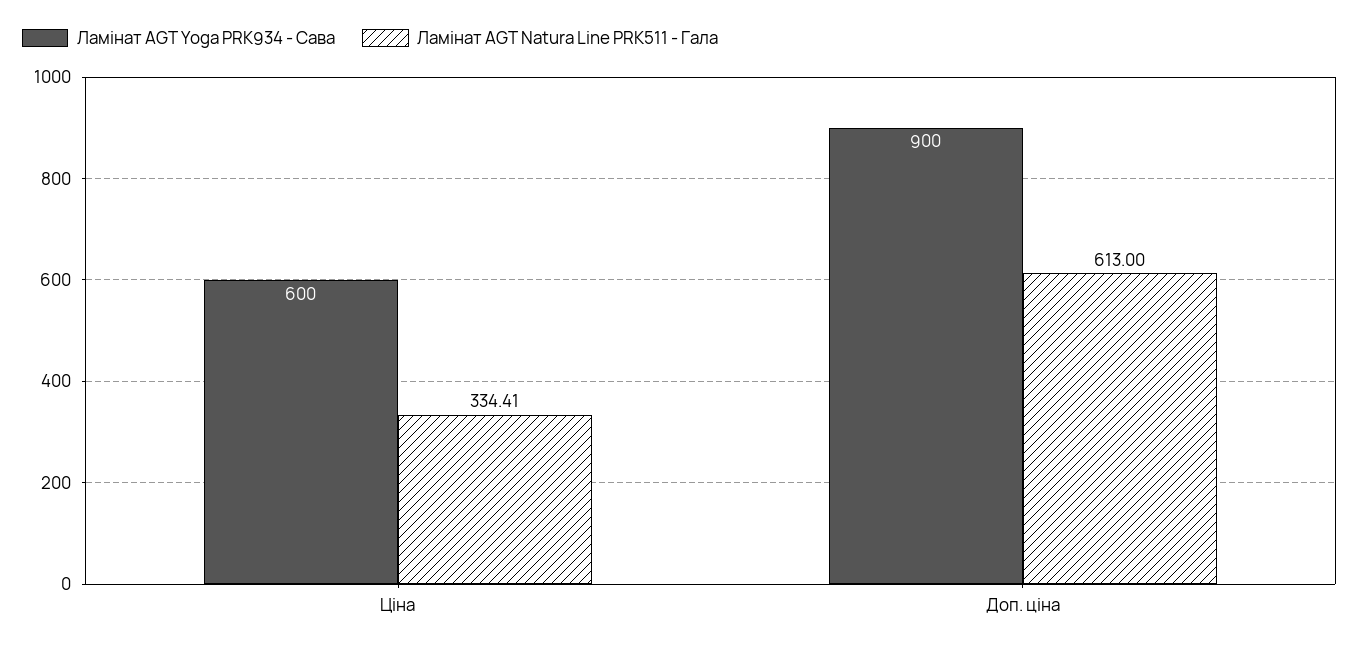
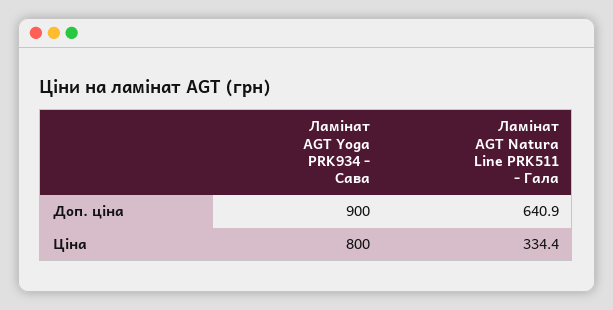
  {
    "Ламінат AGT Yoga PRK934 - Сава": {
-     "Ціна": 600,
+     "Ціна": 800,
      "Доп. ціна": 900
    },
    "Ламінат AGT Natura Line PRK511 - Гала": {
      "Ціна": 334.41,
-     "Доп. ціна": 613
+     "Доп. ціна": 640.9
    }
  }

